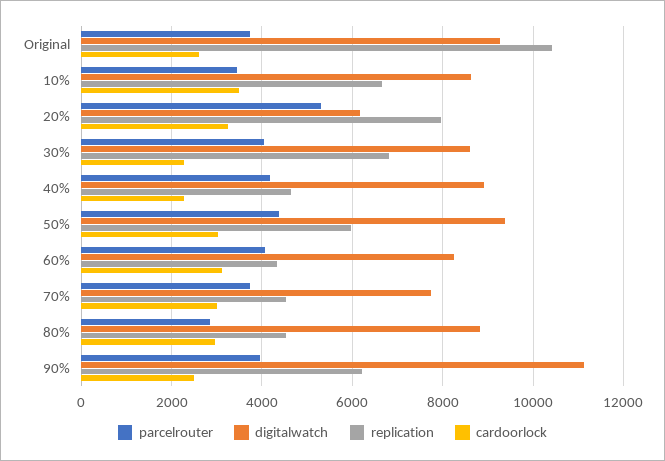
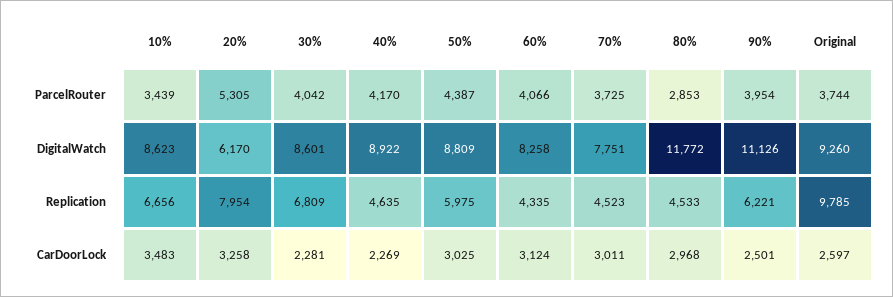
  {
    "parcelrouter": {
      "Original": 3744,
      "10%": 3439,
      "20%": 5305,
      "30%": 4042,
      "40%": 4170,
      "50%": 4387,
      "60%": 4066,
      "70%": 3725,
      "80%": 2853,
      "90%": 3954
    },
    "digitalwatch": {
      "Original": 9260,
      "10%": 8623,
      "20%": 6170,
      "30%": 8601,
      "40%": 8922,
-     "50%": 9400,
+     "50%": 8809,
      "60%": 8258,
      "70%": 7751,
-     "80%": 8800,
+     "80%": 11772,
      "90%": 11126
    },
    "replication": {
-     "Original": 10400,
+     "Original": 9785,
      "10%": 6656,
      "20%": 7954,
      "30%": 6809,
      "40%": 4635,
      "50%": 5975,
      "60%": 4335,
      "70%": 4523,
      "80%": 4533,
      "90%": 6221
    },
    "cardoorlock": {
      "Original": 2597,
      "10%": 3483,
      "20%": 3258,
      "30%": 2281,
      "40%": 2269,
      "50%": 3025,
      "60%": 3124,
      "70%": 3011,
      "80%": 2968,
      "90%": 2501
    }
  }

